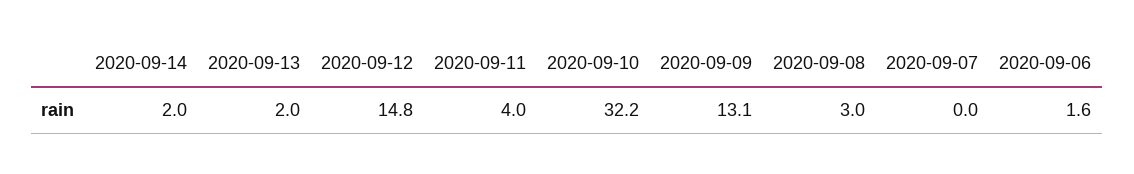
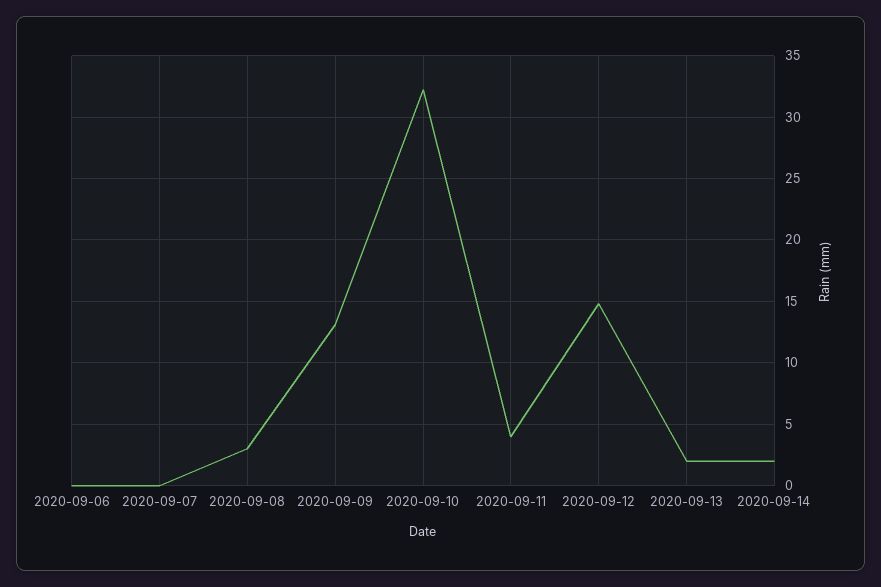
  {
    "2020-09-14": 2,
    "2020-09-13": 2,
    "2020-09-12": 14.8,
    "2020-09-11": 4,
    "2020-09-10": 32.2,
    "2020-09-09": 13.1,
    "2020-09-08": 3,
    "2020-09-07": 0,
-   "2020-09-06": 1.6
+   "2020-09-06": 0
  }

